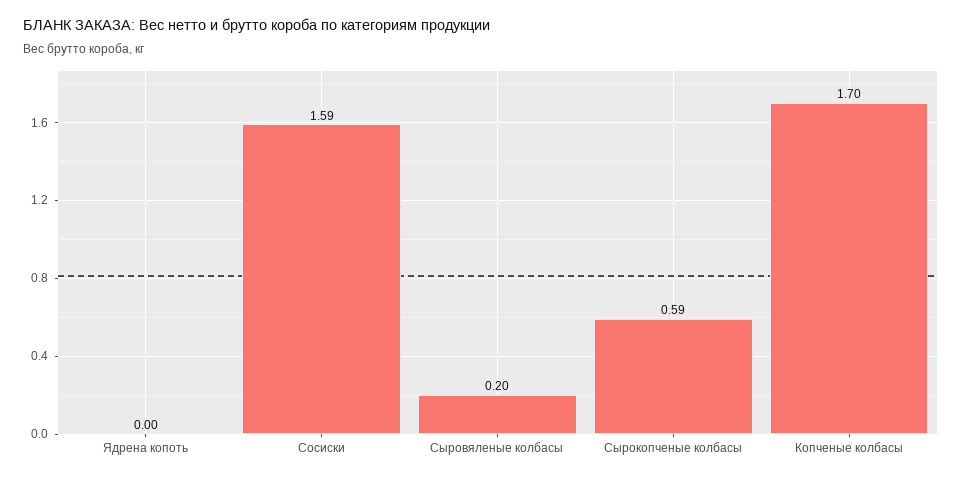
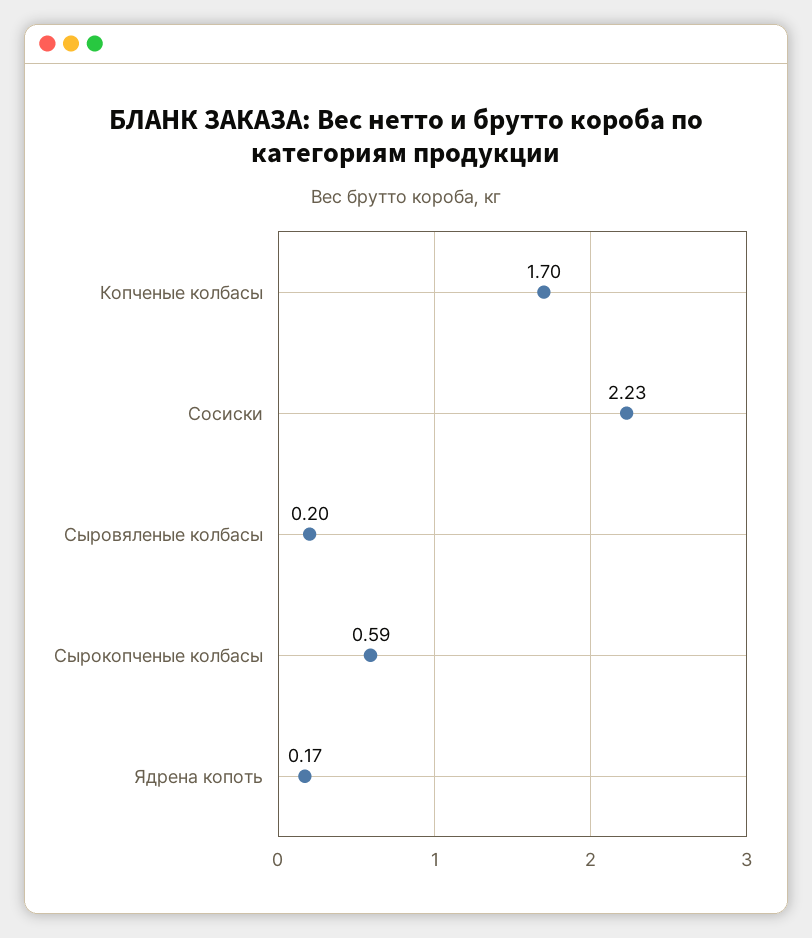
  {
-   "Ядрена копоть": 0,
+   "Ядрена копоть": 0.17,
-   "Сосиски": 1.59,
+   "Сосиски": 2.23,
    "Сыровяленые колбасы": 0.2,
    "Сырокопченые колбасы": 0.59,
    "Копченые колбасы": 1.7
  }

